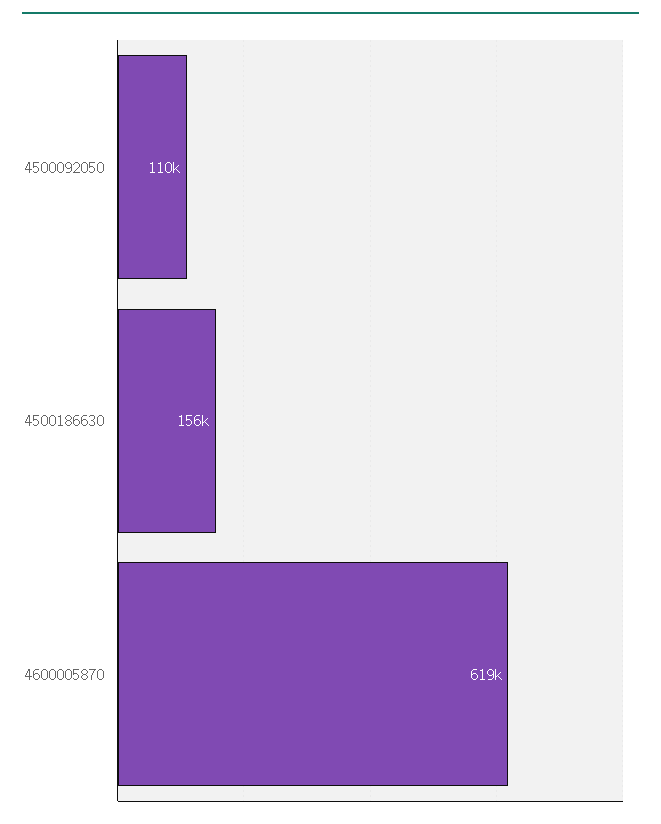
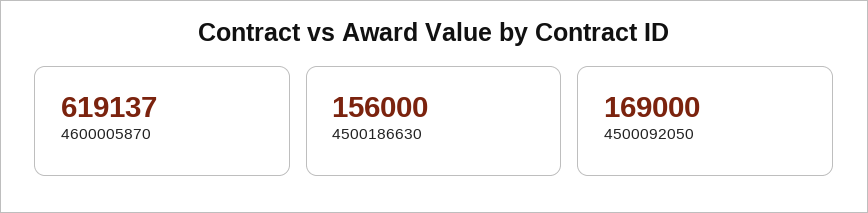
  {
-   "4500092050": 110000,
+   "4500092050": 169000,
    "4500186630": 156000,
    "4600005870": 619137
  }

